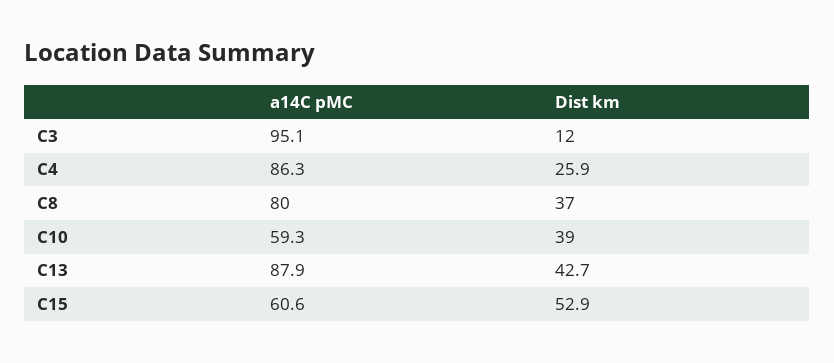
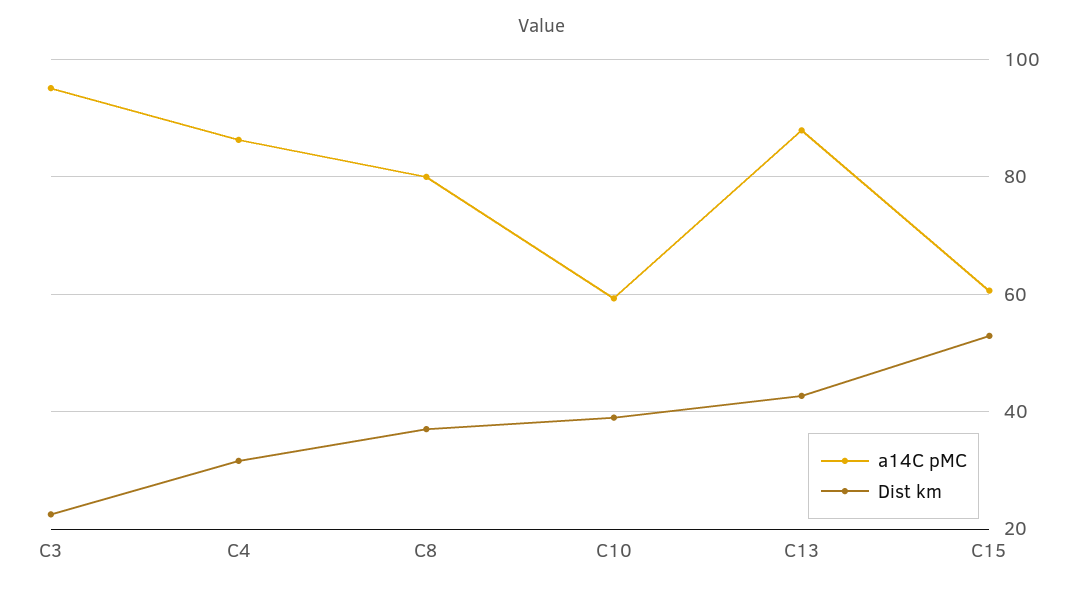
  {
    "a14C pMC": {
      "C3": 95.1,
      "C4": 86.3,
      "C8": 80,
      "C10": 59.3,
      "C13": 87.9,
      "C15": 60.6
    },
    "Dist km": {
-     "C3": 12,
+     "C3": 22,
-     "C4": 25.9,
+     "C4": 32,
      "C8": 37,
      "C10": 39,
      "C13": 42.7,
      "C15": 52.9
    }
  }

